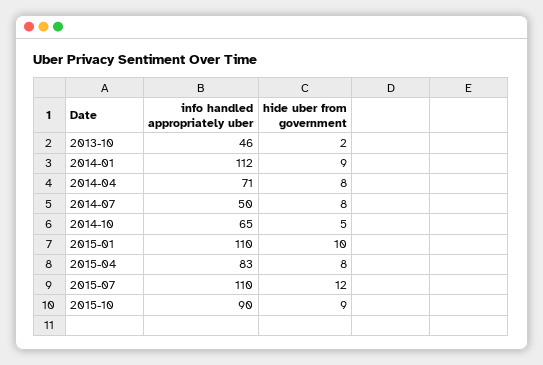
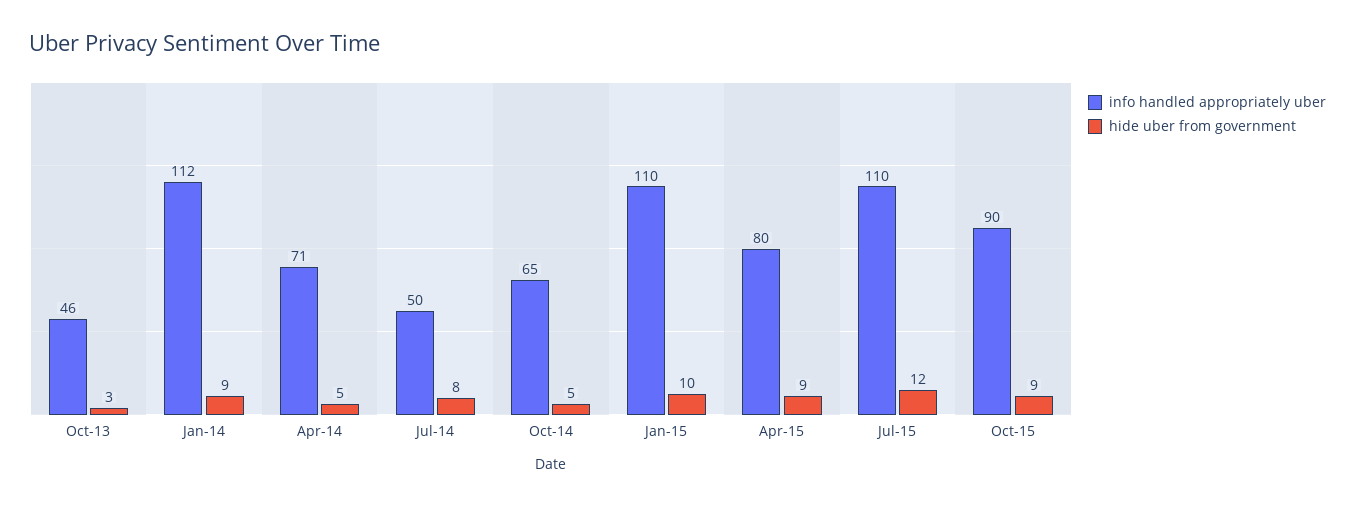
  {
    "info handled appropriately uber": {
      "2013-10": 46,
      "2014-01": 112,
      "2014-04": 71,
      "2014-07": 50,
      "2014-10": 65,
      "2015-01": 110,
-     "2015-04": 83,
+     "2015-04": 80,
      "2015-07": 110,
      "2015-10": 90
    },
    "hide uber from government": {
-     "2013-10": 2,
+     "2013-10": 3,
      "2014-01": 9,
-     "2014-04": 8,
+     "2014-04": 5,
      "2014-07": 8,
      "2014-10": 5,
      "2015-01": 10,
-     "2015-04": 8,
+     "2015-04": 9,
      "2015-07": 12,
      "2015-10": 9
    }
  }

